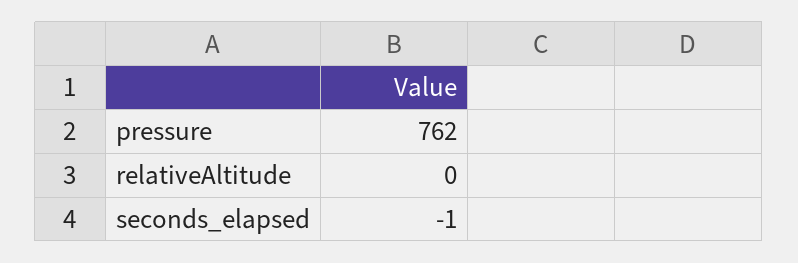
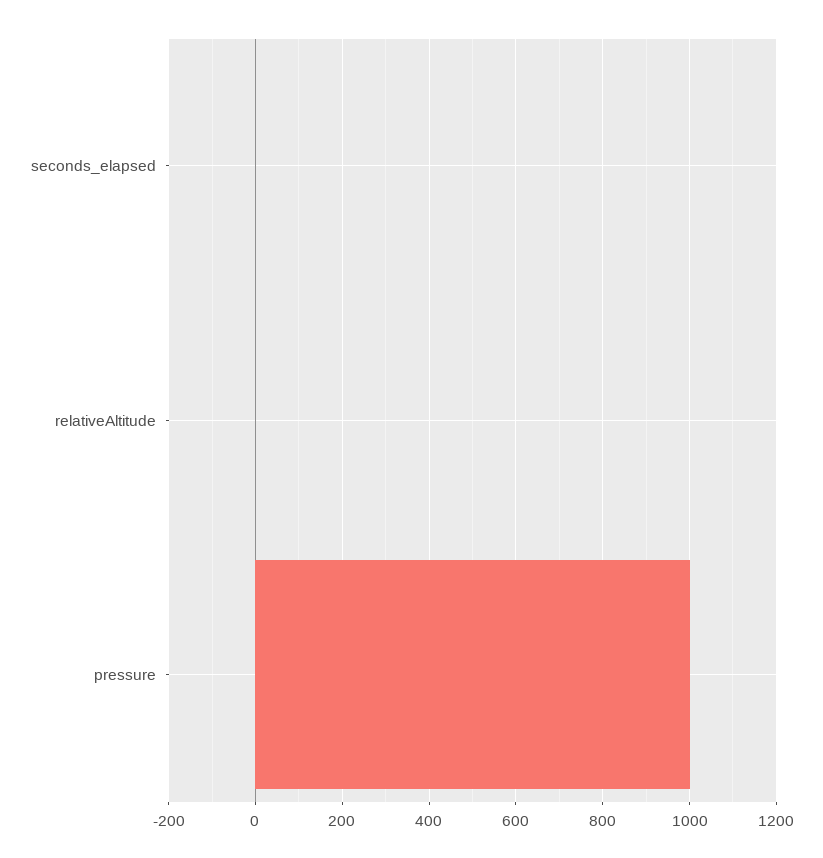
  {
-   "pressure": 762,
+   "pressure": 1000,
    "relativeAltitude": 0,
    "seconds_elapsed": -1
  }

